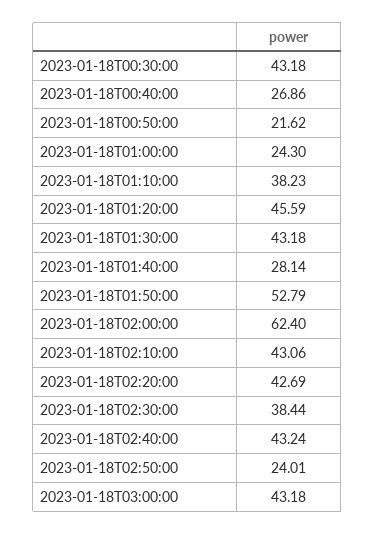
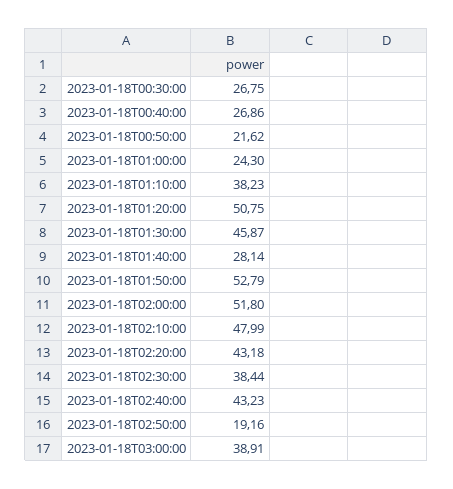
  {
-   "2023-01-18T00:30:00": 43.18,
+   "2023-01-18T00:30:00": 26.75,
    "2023-01-18T00:40:00": 26.86,
    "2023-01-18T00:50:00": 21.62,
    "2023-01-18T01:00:00": 24.3,
    "2023-01-18T01:10:00": 38.23,
-   "2023-01-18T01:20:00": 45.59,
+   "2023-01-18T01:20:00": 50.75,
-   "2023-01-18T01:30:00": 43.18,
+   "2023-01-18T01:30:00": 45.87,
    "2023-01-18T01:40:00": 28.14,
    "2023-01-18T01:50:00": 52.79,
-   "2023-01-18T02:00:00": 62.4,
+   "2023-01-18T02:00:00": 51.8,
-   "2023-01-18T02:10:00": 43.06,
+   "2023-01-18T02:10:00": 47.99,
-   "2023-01-18T02:20:00": 42.69,
+   "2023-01-18T02:20:00": 43.18,
    "2023-01-18T02:30:00": 38.44,
-   "2023-01-18T02:40:00": 43.24,
+   "2023-01-18T02:40:00": 43.23,
-   "2023-01-18T02:50:00": 24.01,
+   "2023-01-18T02:50:00": 19.16,
-   "2023-01-18T03:00:00": 43.18
+   "2023-01-18T03:00:00": 38.91
  }

